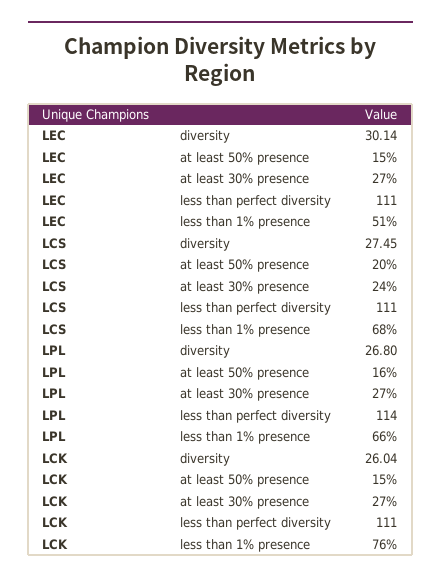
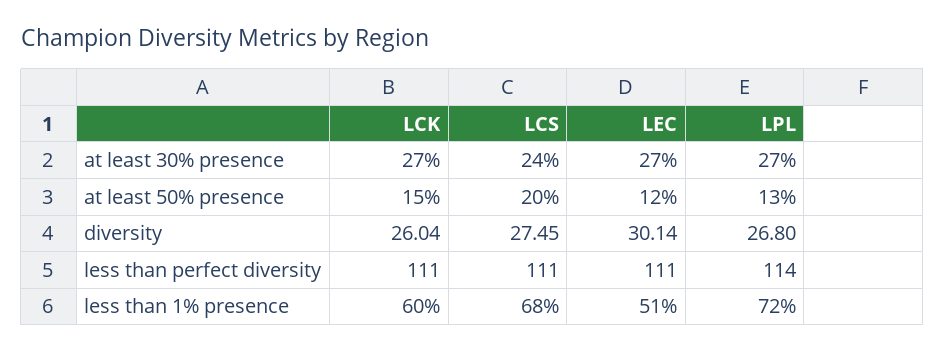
  {
    "LEC": {
      "diversity": 30.14,
-     "at least 50% presence": 15,
+     "at least 50% presence": 12,
      "at least 30% presence": 27,
      "less than perfect diversity": 111,
      "less than 1% presence": 51
    },
    "LCS": {
      "diversity": 27.45,
      "at least 50% presence": 20,
      "at least 30% presence": 24,
      "less than perfect diversity": 111,
      "less than 1% presence": 68
    },
    "LPL": {
      "diversity": 26.8,
-     "at least 50% presence": 16,
+     "at least 50% presence": 13,
      "at least 30% presence": 27,
      "less than perfect diversity": 114,
-     "less than 1% presence": 66
+     "less than 1% presence": 72
    },
    "LCK": {
      "diversity": 26.04,
      "at least 50% presence": 15,
      "at least 30% presence": 27,
      "less than perfect diversity": 111,
-     "less than 1% presence": 76
+     "less than 1% presence": 60
    }
  }

